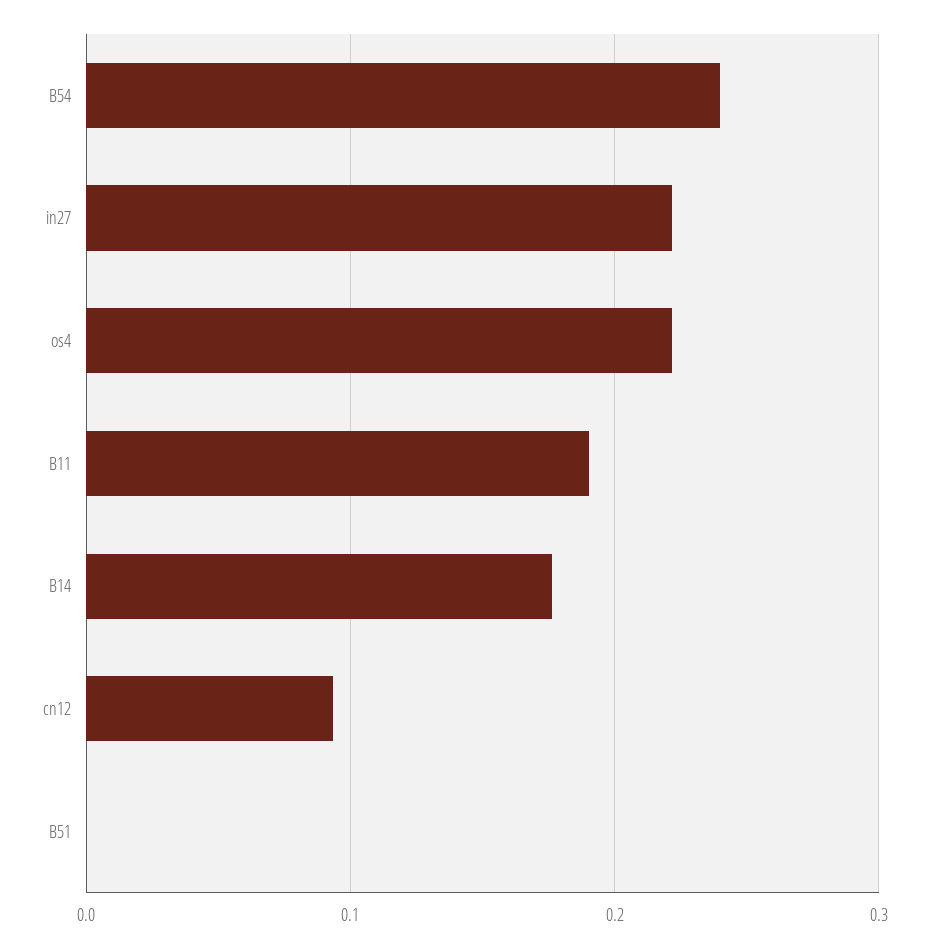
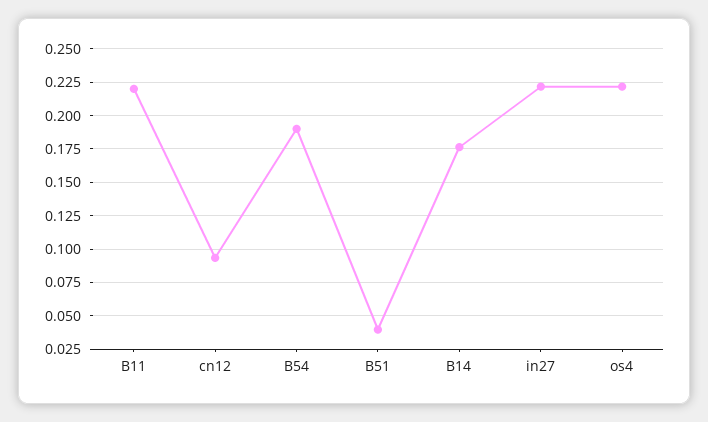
  {
-   "B54": 0.24,
+   "B54": 0.19,
    "in27": 0.22,
    "os4": 0.22,
-   "B11": 0.19,
+   "B11": 0.22,
    "B14": 0.175,
    "cn12": 0.095,
-   "B51": 0
+   "B51": 0.04
  }

